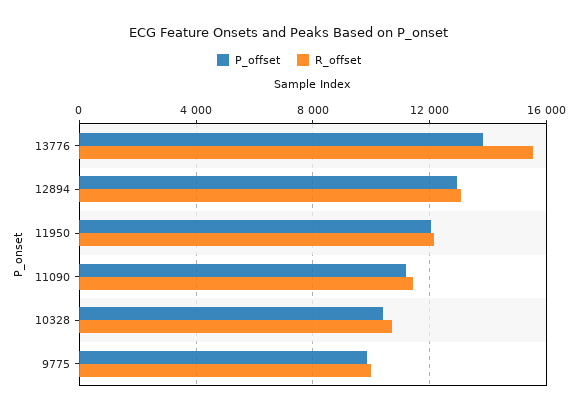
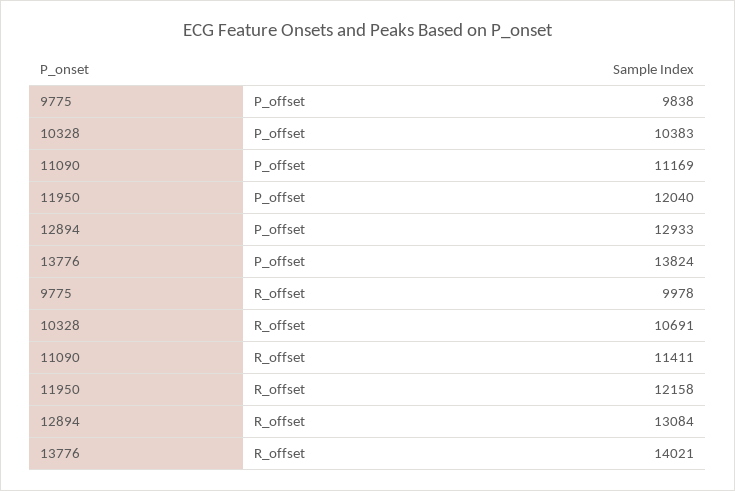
  {
    "P_offset": {
      "13776": 13824,
      "12894": 12933,
      "11950": 12040,
      "11090": 11169,
      "10328": 10383,
      "9775": 9838
    },
    "R_offset": {
-     "13776": 15500,
+     "13776": 14021,
      "12894": 13084,
      "11950": 12158,
      "11090": 11411,
      "10328": 10691,
      "9775": 9978
    }
  }

